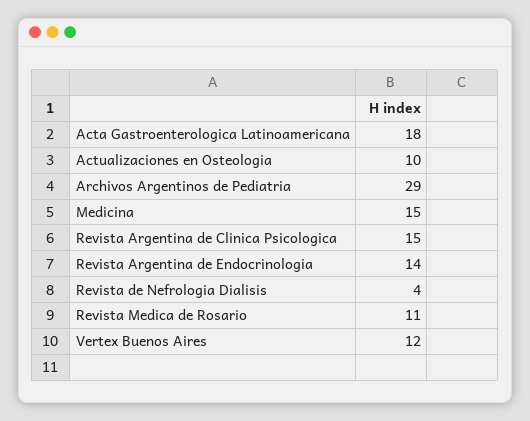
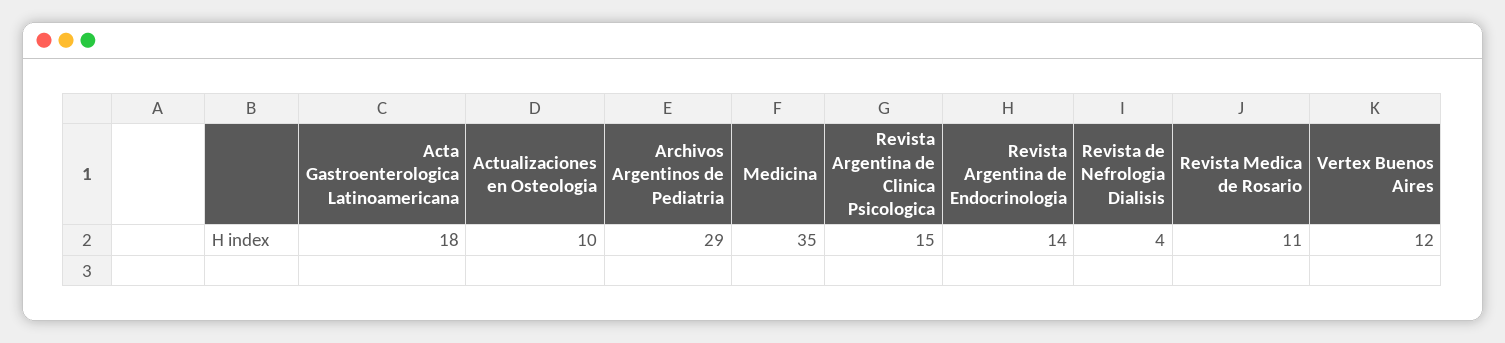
  {
    "Acta Gastroenterologica Latinoamericana": 18,
    "Actualizaciones en Osteologia": 10,
    "Archivos Argentinos de Pediatria": 29,
-   "Medicina": 15,
+   "Medicina": 35,
    "Revista Argentina de Clinica Psicologica": 15,
    "Revista Argentina de Endocrinologia": 14,
    "Revista de Nefrologia Dialisis": 4,
    "Revista Medica de Rosario": 11,
    "Vertex Buenos Aires": 12
  }

